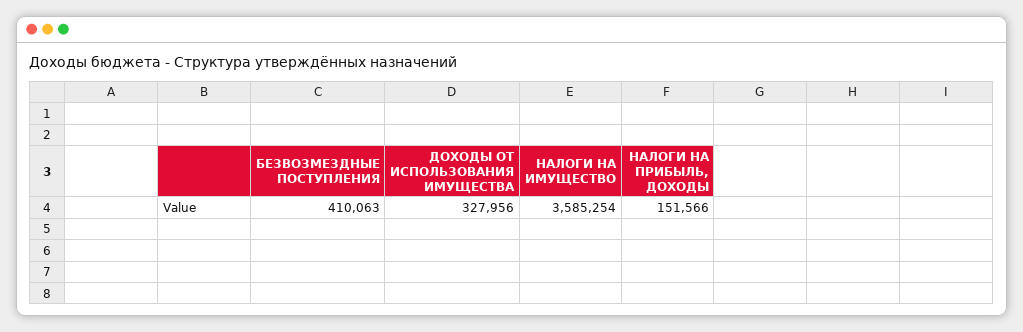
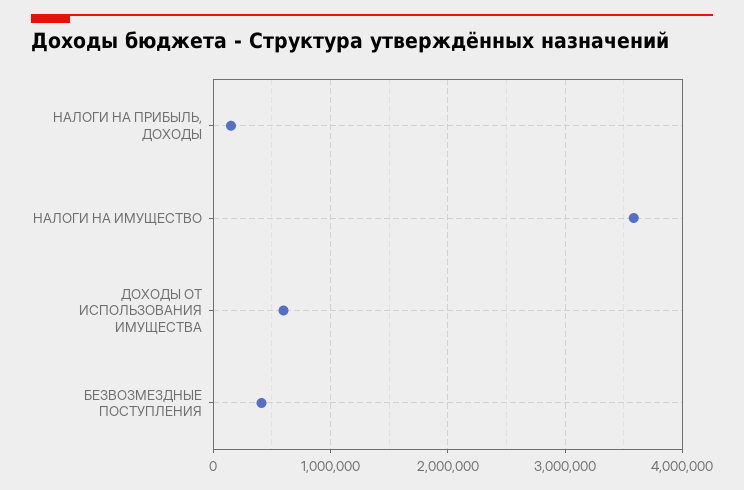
  {
    "БЕЗВОЗМЕЗДНЫЕ ПОСТУПЛЕНИЯ": 410063,
-   "ДОХОДЫ ОТ ИСПОЛЬЗОВАНИЯ ИМУЩЕСТВА": 327956,
+   "ДОХОДЫ ОТ ИСПОЛЬЗОВАНИЯ ИМУЩЕСТВА": 600000,
    "НАЛОГИ НА ИМУЩЕСТВО": 3585254,
    "НАЛОГИ НА ПРИБЫЛЬ, ДОХОДЫ": 151566
  }

